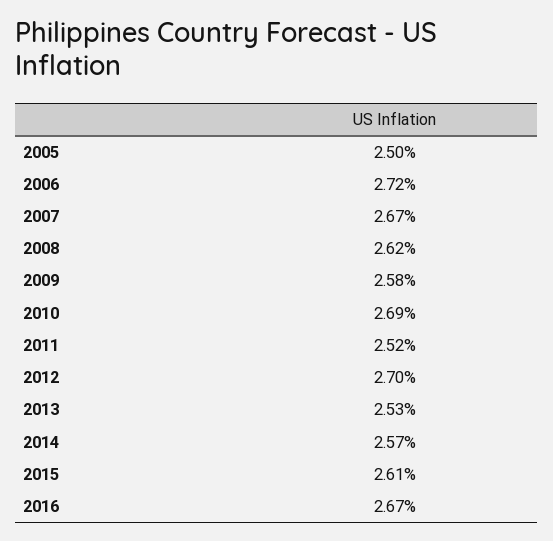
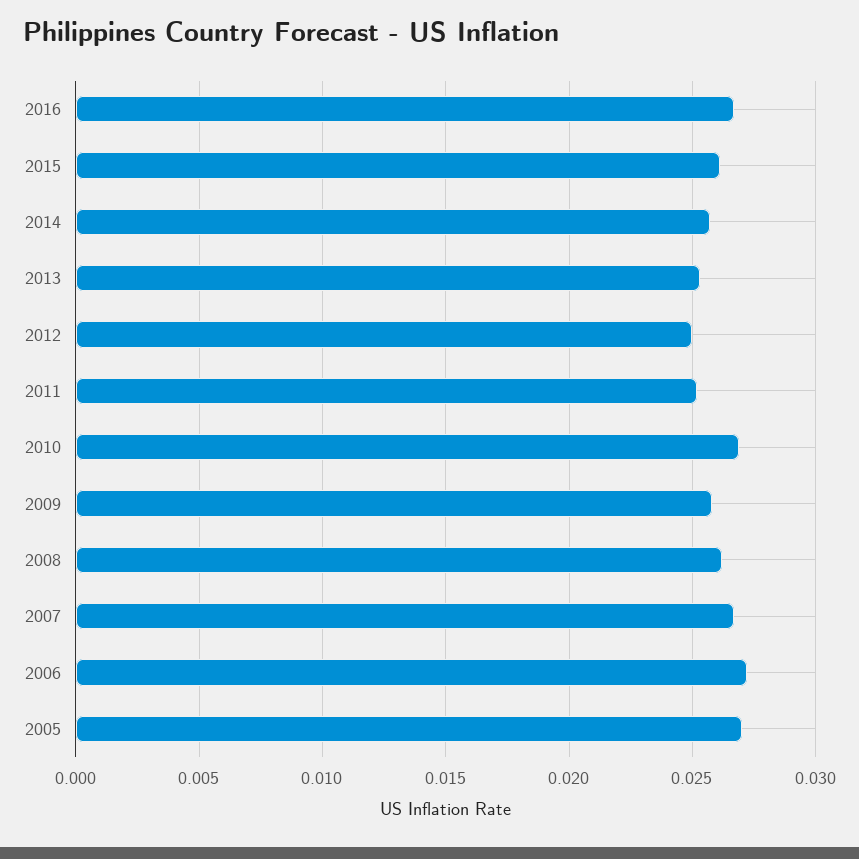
  {
-   "2005": 0.025,
+   "2005": 0.027,
    "2006": 0.0272,
    "2007": 0.0267,
    "2008": 0.0262,
    "2009": 0.0258,
    "2010": 0.0269,
    "2011": 0.0252,
-   "2012": 0.027,
+   "2012": 0.025,
    "2013": 0.0253,
    "2014": 0.0257,
    "2015": 0.0261,
    "2016": 0.0267
  }

